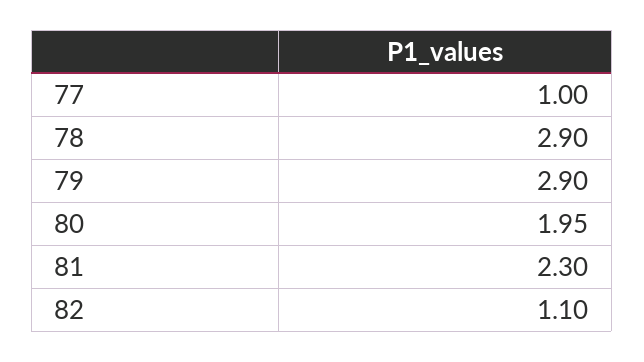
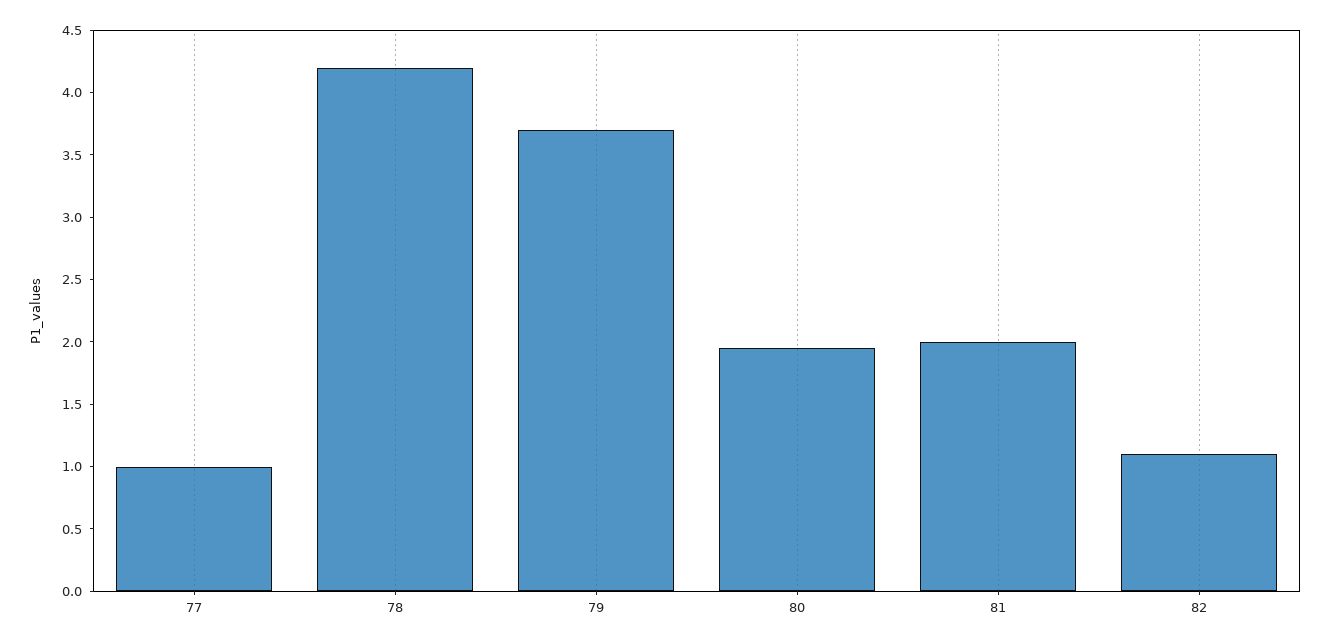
  {
    "77": 1,
-   "78": 2.9,
+   "78": 4.2,
-   "79": 2.9,
+   "79": 3.7,
    "80": 1.95,
-   "81": 2.3,
+   "81": 2,
    "82": 1.1
  }

